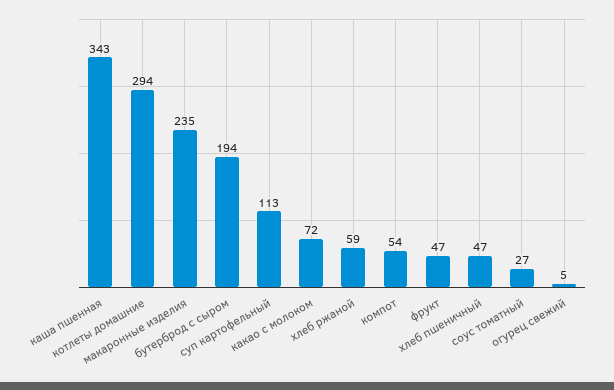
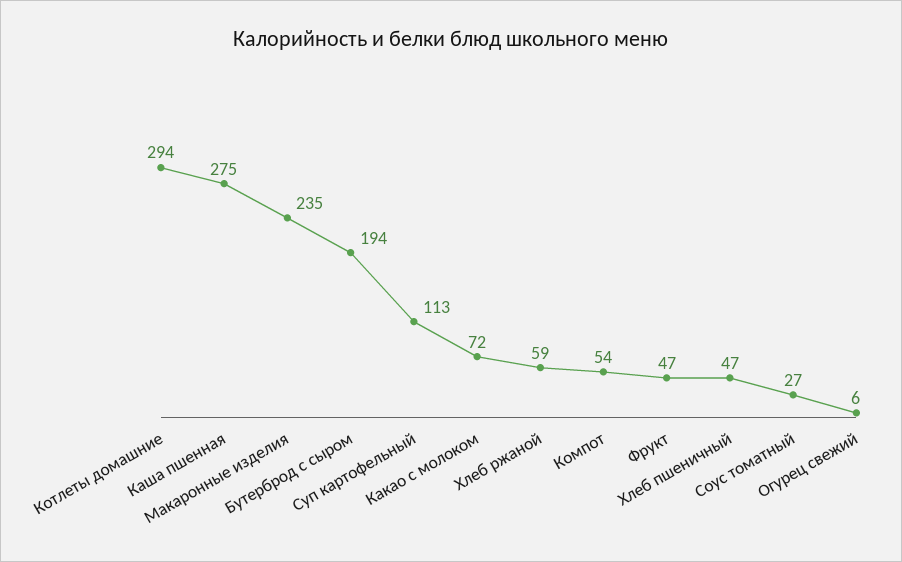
  {
-   "каша пшенная": 343,
+   "каша пшенная": 275,
    "котлеты домашние": 294,
    "макаронные изделия": 235,
    "бутерброд с сыром": 194,
    "суп картофельный": 113,
    "какао с молоком": 72,
    "хлеб ржаной": 59,
    "компот": 54,
    "фрукт": 47,
    "хлеб пшеничный": 47,
    "соус томатный": 27,
-   "огурец свежий": 5
+   "огурец свежий": 6
  }

